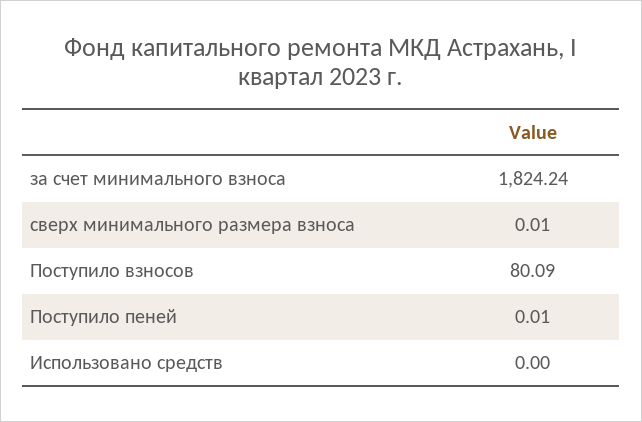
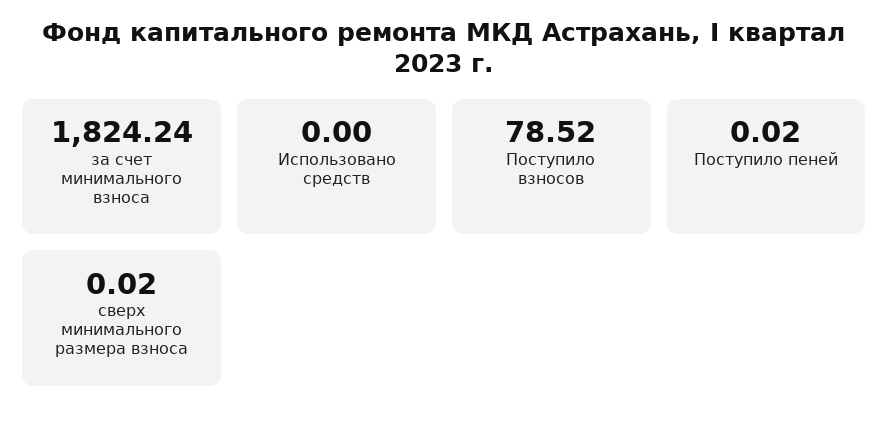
  {
    "за счет минимального взноса": 1824.24,
-   "сверх минимального размера взноса": 0.01,
+   "сверх минимального размера взноса": 0.02,
-   "Поступило взносов": 80.09,
+   "Поступило взносов": 78.52,
-   "Поступило пеней": 0.01,
+   "Поступило пеней": 0.02,
    "Использовано средств": 0
  }

